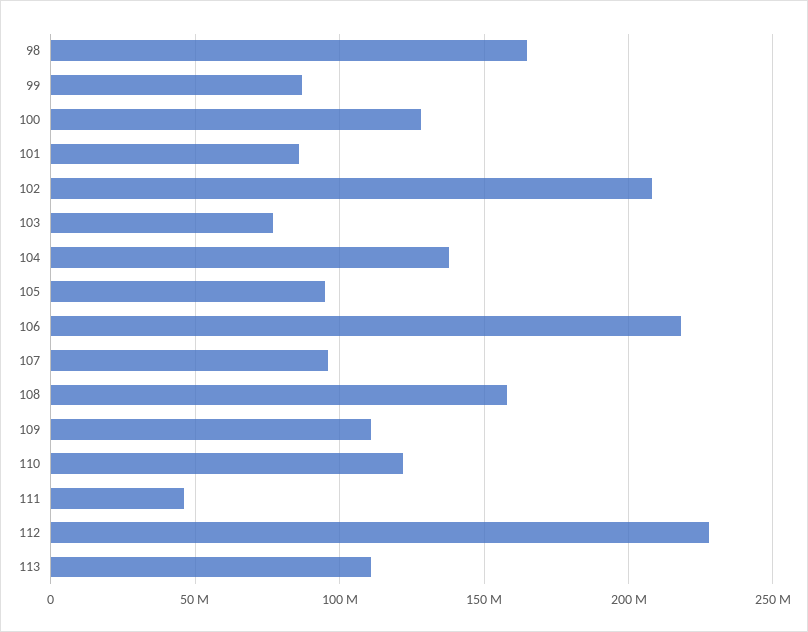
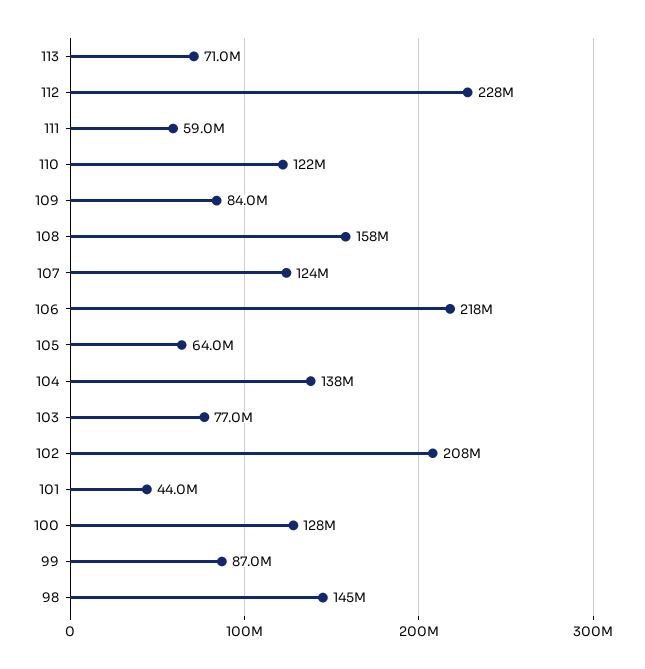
  {
-   "98": 165000000,
+   "98": 145000000,
    "99": 87000000,
    "100": 128000000,
-   "101": 85000000,
+   "101": 44000000,
    "102": 208000000,
    "103": 77000000,
    "104": 138000000,
-   "105": 95000000,
+   "105": 64000000,
    "106": 218000000,
-   "107": 95000000,
+   "107": 124000000,
    "108": 158000000,
-   "109": 110000000,
+   "109": 84000000,
    "110": 122000000,
-   "111": 45000000,
+   "111": 59000000,
    "112": 228000000,
-   "113": 110000000
+   "113": 71000000
  }

